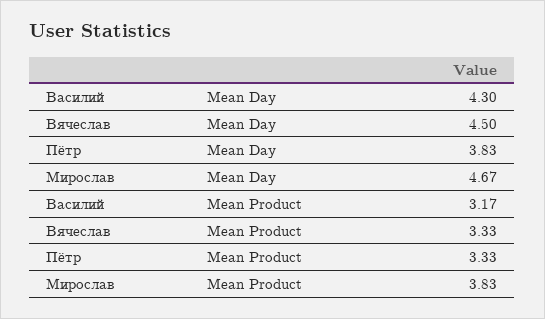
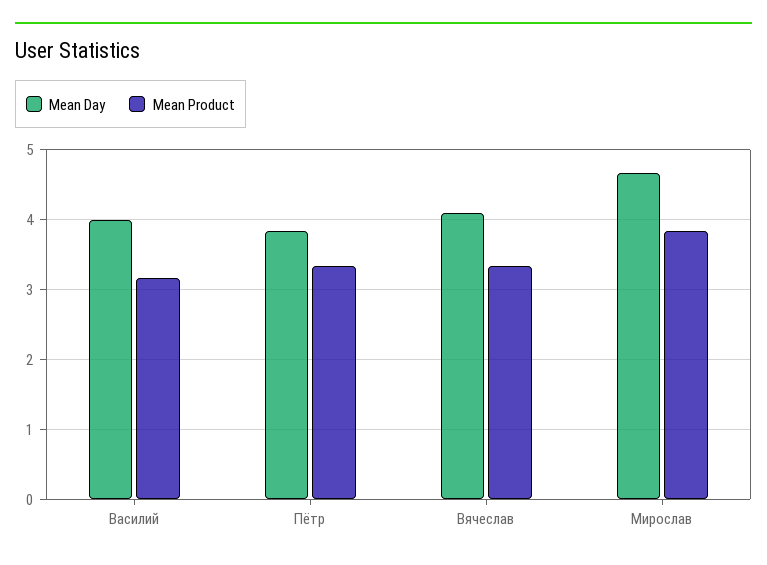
  {
    "Mean Day": {
-     "Василий": 4.3,
+     "Василий": 4,
-     "Вячеслав": 4.5,
+     "Вячеслав": 4.1,
      "Пётр": 3.83,
      "Мирослав": 4.67
    },
    "Mean Product": {
      "Василий": 3.17,
      "Вячеслав": 3.33,
      "Пётр": 3.33,
      "Мирослав": 3.83
    }
  }

